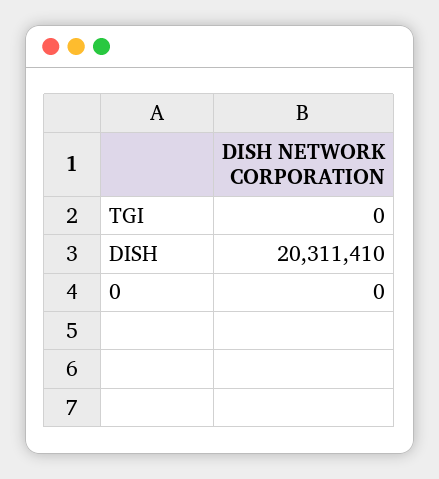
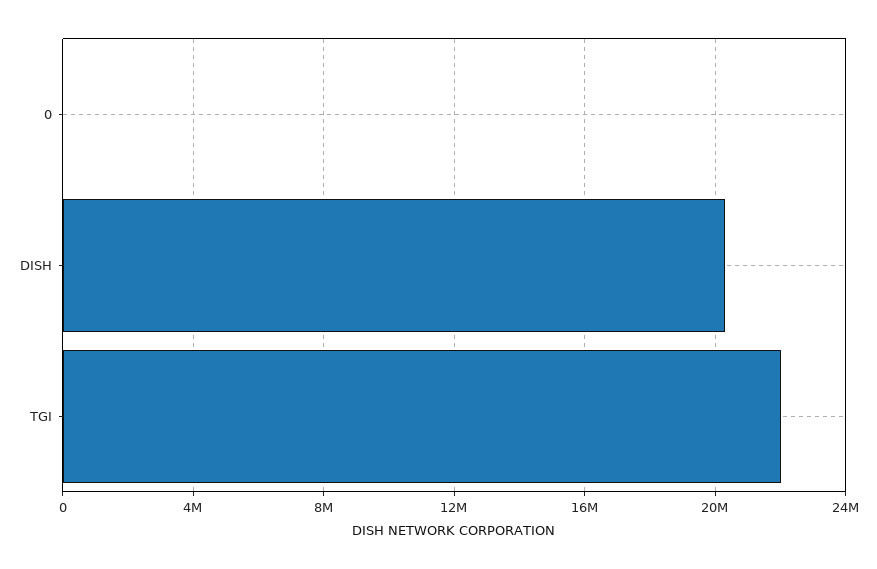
  {
-   "TGI": 0,
+   "TGI": 22000000,
    "DISH": 20311410,
    "0": 0
  }

